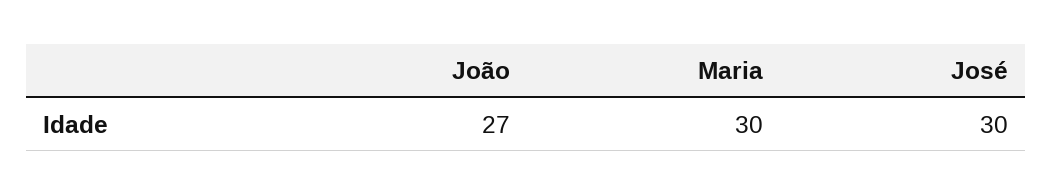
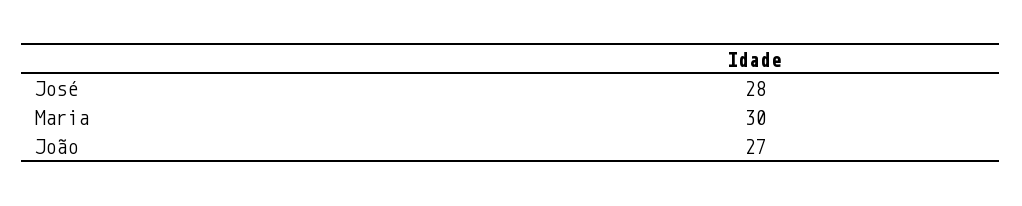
  {
    "João": 27,
    "Maria": 30,
-   "José": 30
+   "José": 28
  }

